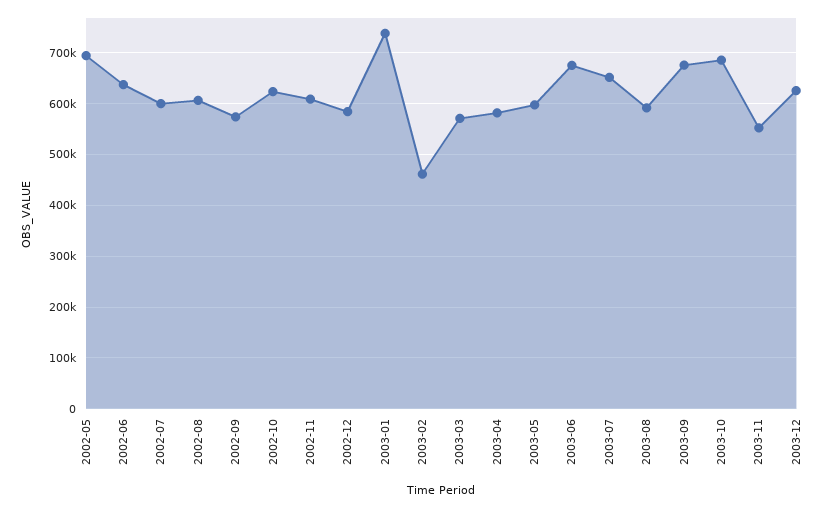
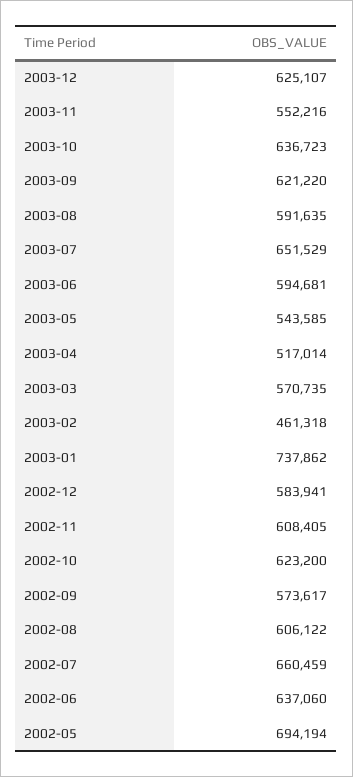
  {
    "2002-05": 694194,
    "2002-06": 637060,
-   "2002-07": 600000,
+   "2002-07": 660459,
    "2002-08": 606122,
    "2002-09": 573617,
    "2002-10": 623200,
    "2002-11": 608405,
    "2002-12": 583941,
    "2003-01": 737862,
    "2003-02": 461318,
    "2003-03": 570735,
-   "2003-04": 580000,
+   "2003-04": 517014,
-   "2003-05": 600000,
+   "2003-05": 543585,
-   "2003-06": 680000,
+   "2003-06": 594681,
    "2003-07": 651529,
    "2003-08": 591635,
-   "2003-09": 680000,
+   "2003-09": 621220,
-   "2003-10": 680000,
+   "2003-10": 636723,
    "2003-11": 552216,
    "2003-12": 625107
  }

